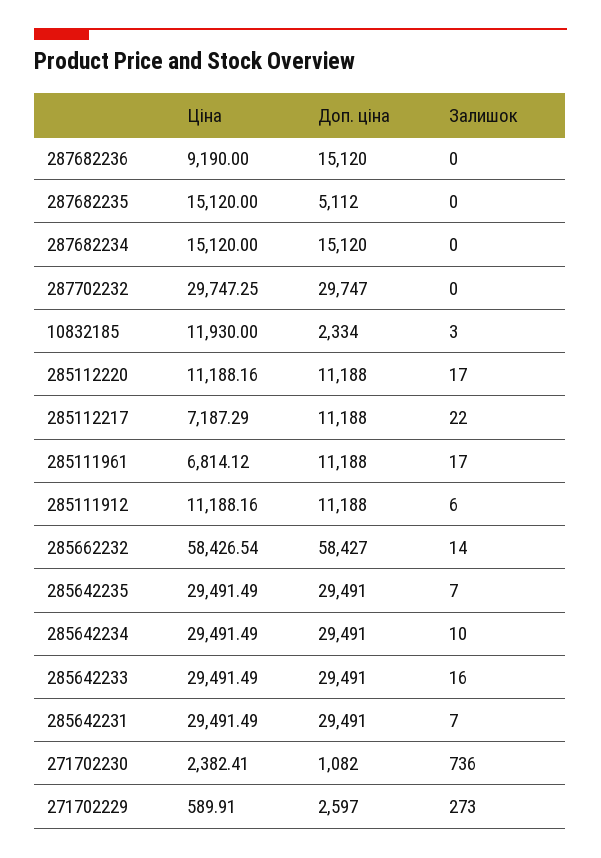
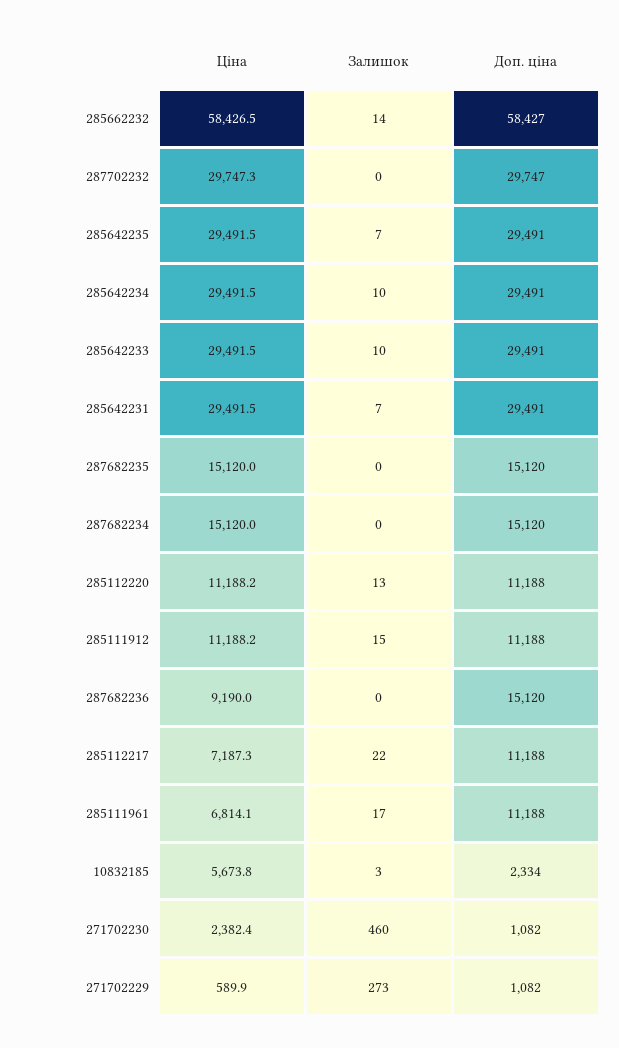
  {
    "Ціна": {
      "287682236": 9190,
      "287682235": 15120,
      "287682234": 15120,
      "287702232": 29747.25,
-     "10832185": 11930,
+     "10832185": 5673.8,
      "285112220": 11188.16,
      "285112217": 7187.29,
      "285111961": 6814.12,
      "285111912": 11188.16,
      "285662232": 58426.54,
      "285642235": 29491.49,
      "285642234": 29491.49,
      "285642233": 29491.49,
      "285642231": 29491.49,
      "271702230": 2382.41,
      "271702229": 589.91
    },
    "Доп. ціна": {
      "287682236": 15120,
-     "287682235": 5112,
+     "287682235": 15120,
      "287682234": 15120,
      "287702232": 29747,
      "10832185": 2334,
      "285112220": 11188,
      "285112217": 11188,
      "285111961": 11188,
      "285111912": 11188,
      "285662232": 58427,
      "285642235": 29491,
      "285642234": 29491,
      "285642233": 29491,
      "285642231": 29491,
      "271702230": 1082,
-     "271702229": 2597
+     "271702229": 1082
    },
    "Залишок": {
      "287682236": 0,
      "287682235": 0,
      "287682234": 0,
      "287702232": 0,
      "10832185": 3,
-     "285112220": 17,
+     "285112220": 13,
      "285112217": 22,
      "285111961": 17,
-     "285111912": 6,
+     "285111912": 15,
      "285662232": 14,
      "285642235": 7,
      "285642234": 10,
-     "285642233": 16,
+     "285642233": 10,
      "285642231": 7,
-     "271702230": 736,
+     "271702230": 460,
      "271702229": 273
    }
  }

